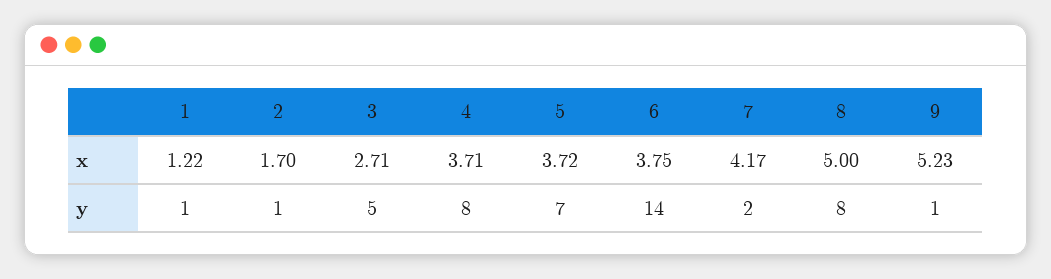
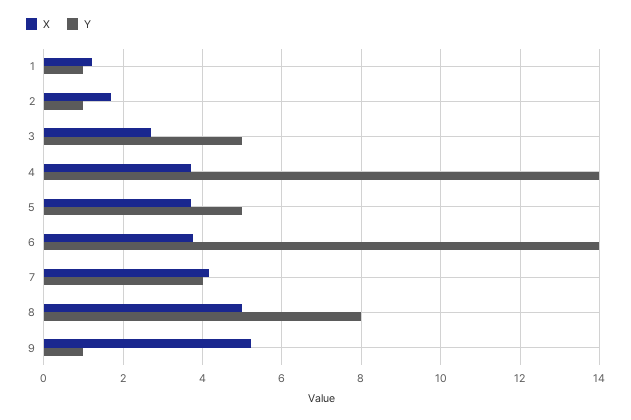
  {
    "x": {
      "1": 1.22,
      "2": 1.7,
      "3": 2.71,
      "4": 3.71,
      "5": 3.72,
      "6": 3.75,
      "7": 4.17,
      "8": 5,
      "9": 5.23
    },
    "y": {
      "1": 1,
      "2": 1,
      "3": 5,
-     "4": 8,
+     "4": 14,
-     "5": 7,
+     "5": 5,
      "6": 14,
-     "7": 2,
+     "7": 4,
      "8": 8,
      "9": 1
    }
  }

